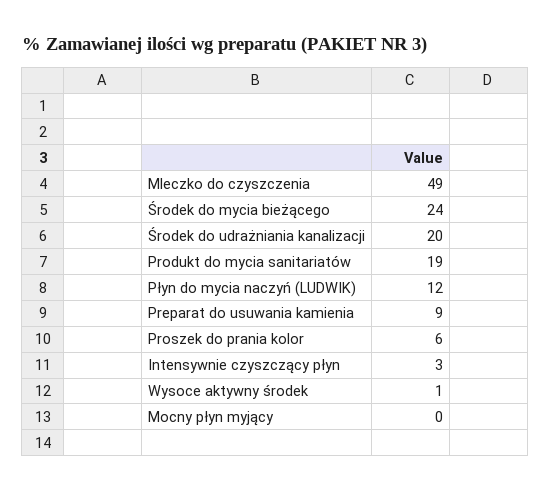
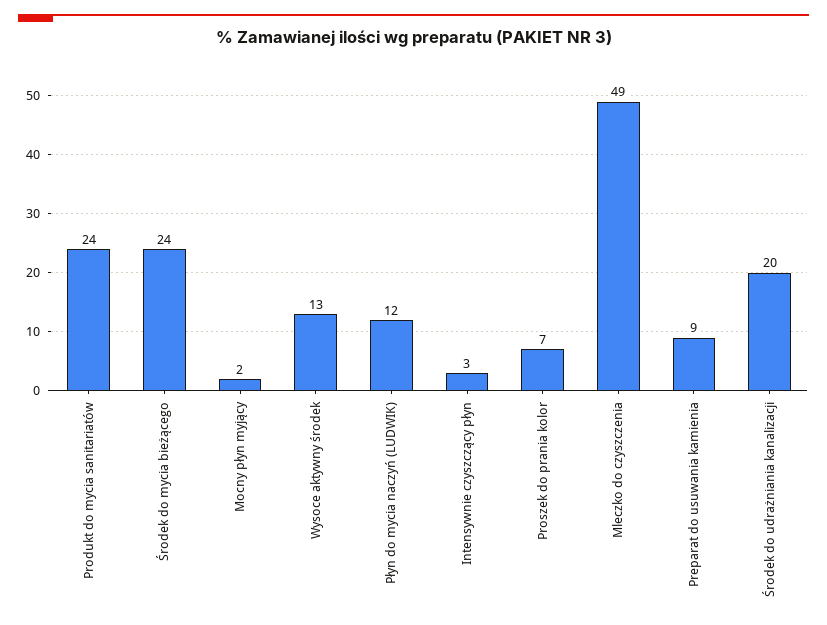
  {
    "Mleczko do czyszczenia": 49,
    "Środek do mycia bieżącego": 24,
    "Środek do udrażniania kanalizacji": 20,
-   "Produkt do mycia sanitariatów": 19,
+   "Produkt do mycia sanitariatów": 24,
    "Płyn do mycia naczyń (LUDWIK)": 12,
    "Preparat do usuwania kamienia": 9,
-   "Proszek do prania kolor": 6,
+   "Proszek do prania kolor": 7,
    "Intensywnie czyszczący płyn": 3,
-   "Wysoce aktywny środek": 1,
+   "Wysoce aktywny środek": 13,
-   "Mocny płyn myjący": 0
+   "Mocny płyn myjący": 2
  }

